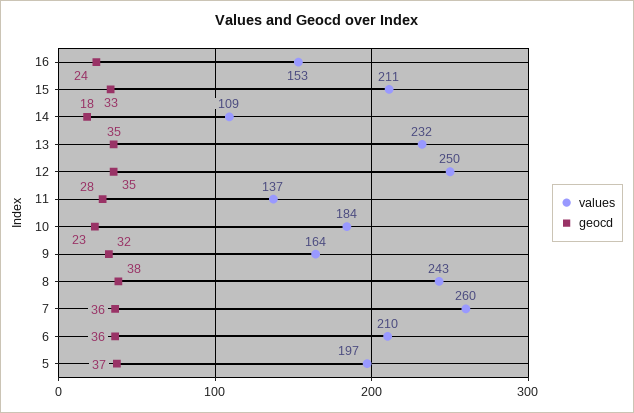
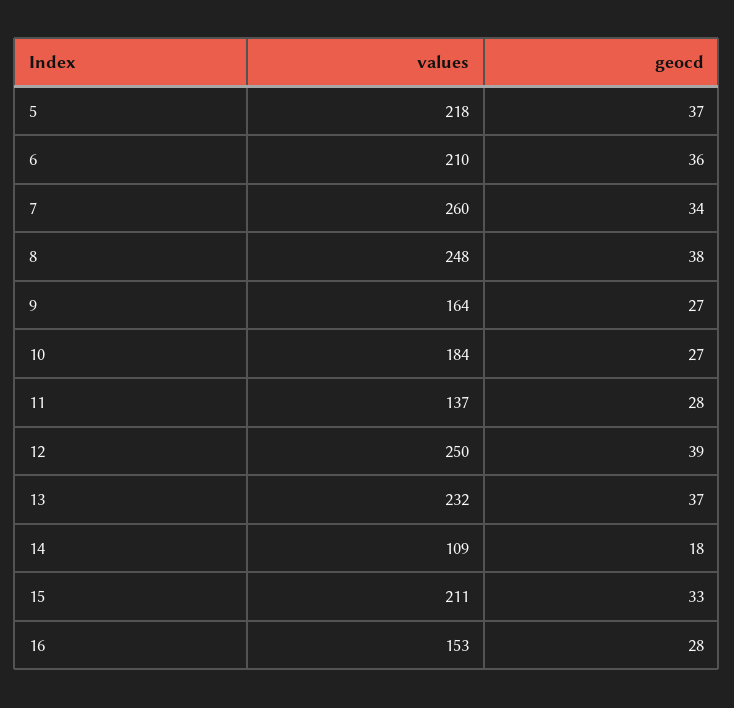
  {
    "values": {
      "16": 153,
      "15": 211,
      "14": 109,
      "13": 232,
      "12": 250,
      "11": 137,
      "10": 184,
      "9": 164,
-     "8": 243,
+     "8": 248,
      "7": 260,
      "6": 210,
-     "5": 197
+     "5": 218
    },
    "geocd": {
-     "16": 24,
+     "16": 28,
      "15": 33,
      "14": 18,
-     "13": 35,
+     "13": 37,
-     "12": 35,
+     "12": 39,
      "11": 28,
-     "10": 23,
+     "10": 27,
-     "9": 32,
+     "9": 27,
      "8": 38,
-     "7": 36,
+     "7": 34,
      "6": 36,
      "5": 37
    }
  }

